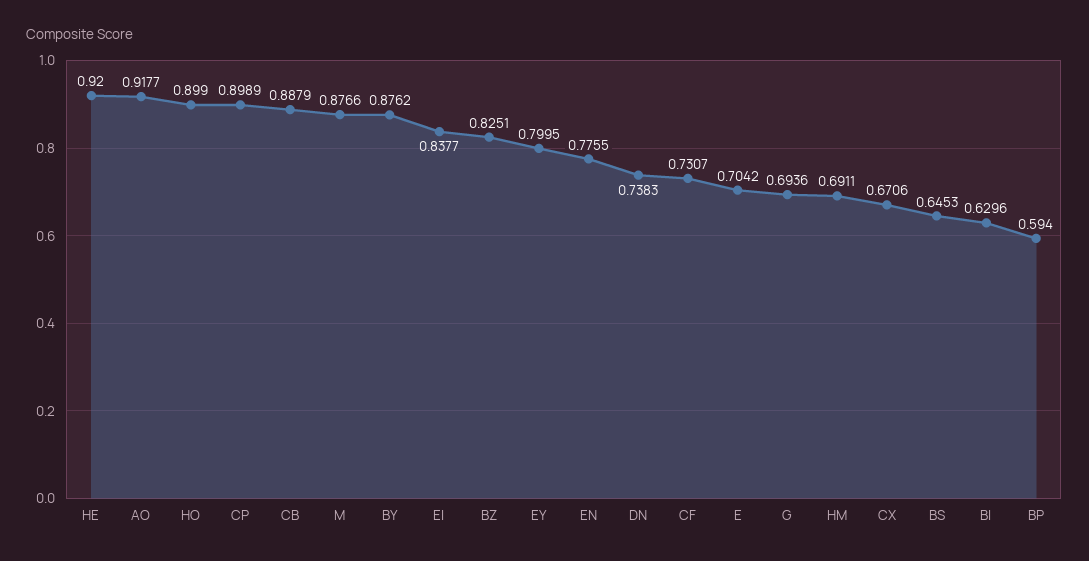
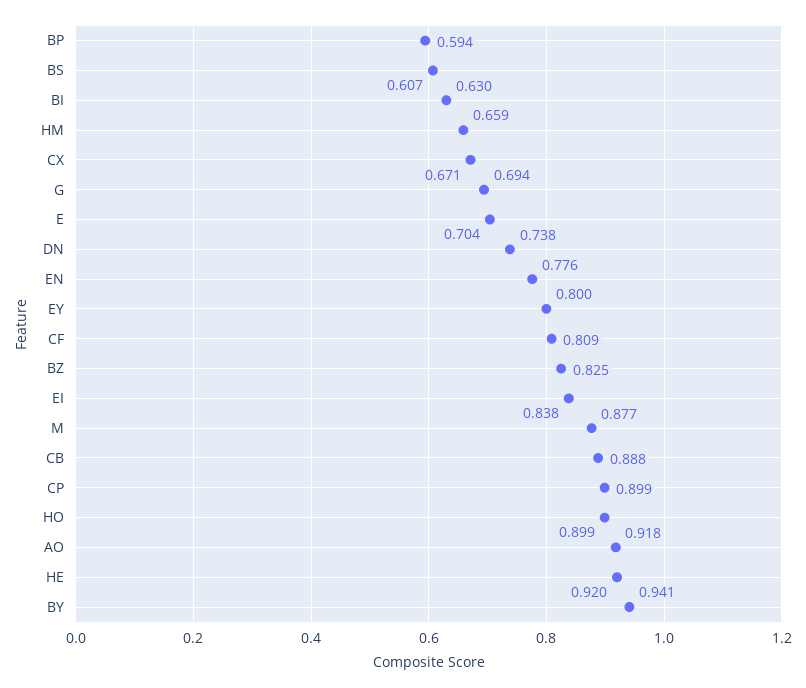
  {
    "HE": 0.92,
    "AO": 0.9177,
    "HO": 0.899,
    "CP": 0.8989,
    "CB": 0.8879,
    "M": 0.8766,
-   "BY": 0.8762,
+   "BY": 0.941,
    "EI": 0.8377,
    "BZ": 0.8251,
    "EY": 0.7995,
    "EN": 0.7755,
    "DN": 0.7383,
-   "CF": 0.7307,
+   "CF": 0.809,
    "E": 0.7042,
    "G": 0.6936,
-   "HM": 0.6911,
+   "HM": 0.659,
    "CX": 0.6706,
-   "BS": 0.6453,
+   "BS": 0.607,
    "BI": 0.6296,
    "BP": 0.594
  }

